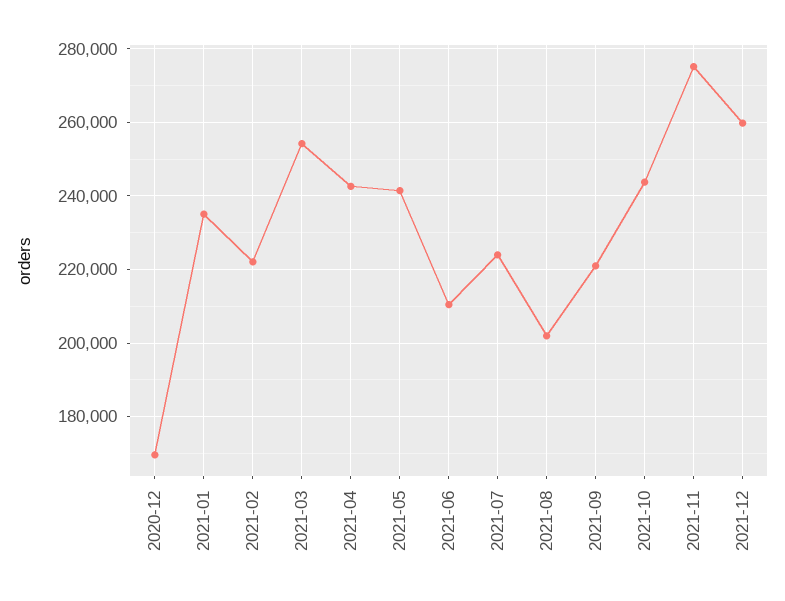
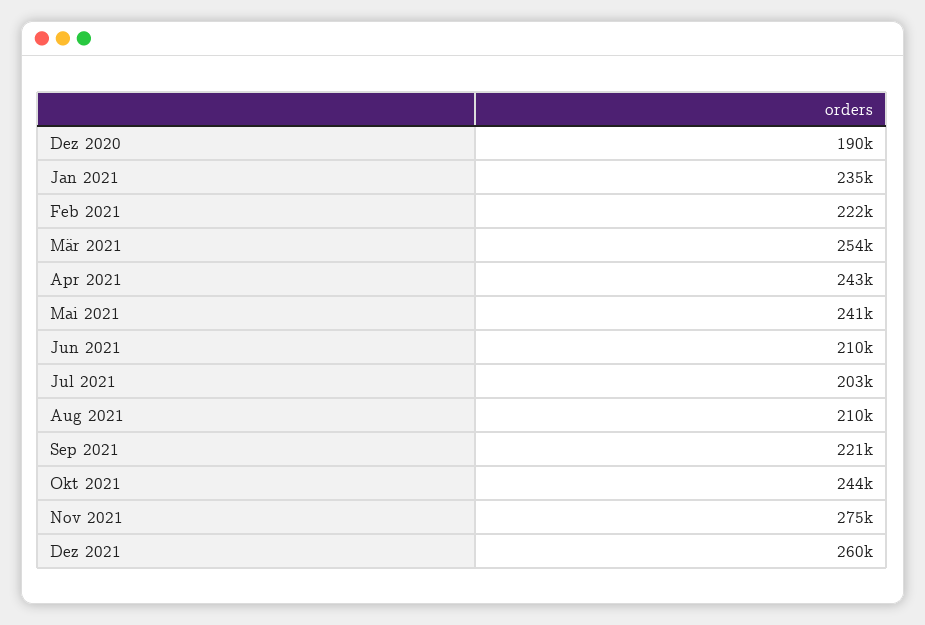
  {
-   "2020-12": 170000,
+   "2020-12": 190000,
    "2021-01": 235000,
    "2021-02": 222000,
    "2021-03": 254000,
    "2021-04": 243000,
    "2021-05": 241000,
    "2021-06": 210000,
-   "2021-07": 224000,
+   "2021-07": 203000,
-   "2021-08": 202000,
+   "2021-08": 210000,
    "2021-09": 221000,
    "2021-10": 244000,
    "2021-11": 275000,
    "2021-12": 260000
  }

